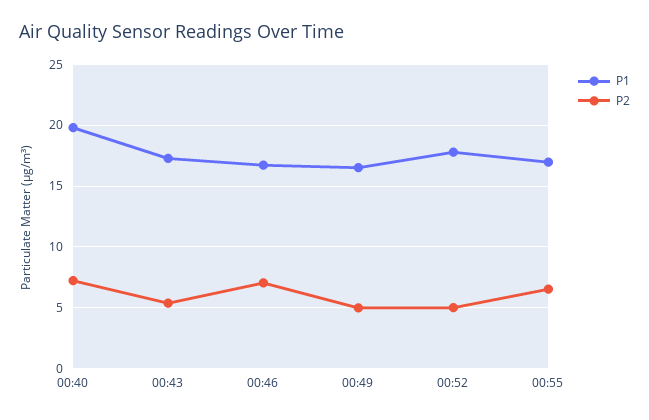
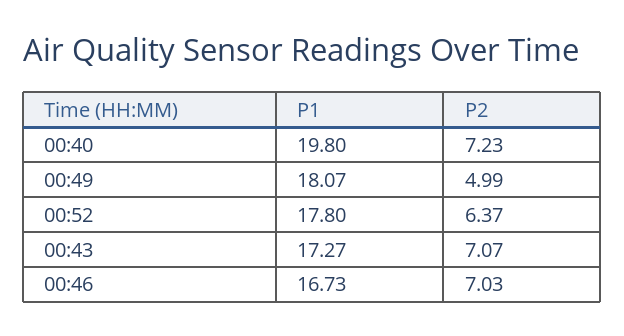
  {
    "P1": {
      "00:40": 19.8,
      "00:43": 17.27,
      "00:46": 16.73,
-     "00:49": 16.5,
+     "00:49": 18.07,
-     "00:52": 17.8,
+     "00:52": 17.8
-     "00:55": 17
    },
    "P2": {
      "00:40": 7.23,
-     "00:43": 5.5,
+     "00:43": 7.07,
      "00:46": 7.03,
      "00:49": 4.99,
-     "00:52": 5,
+     "00:52": 6.37
-     "00:55": 6.5
    }
  }

